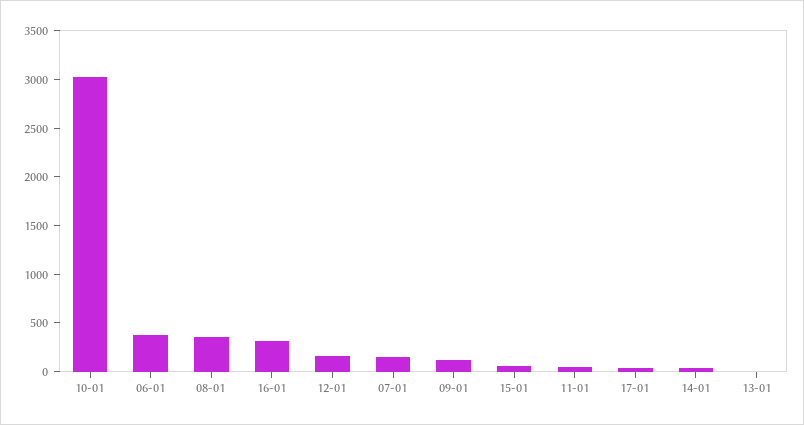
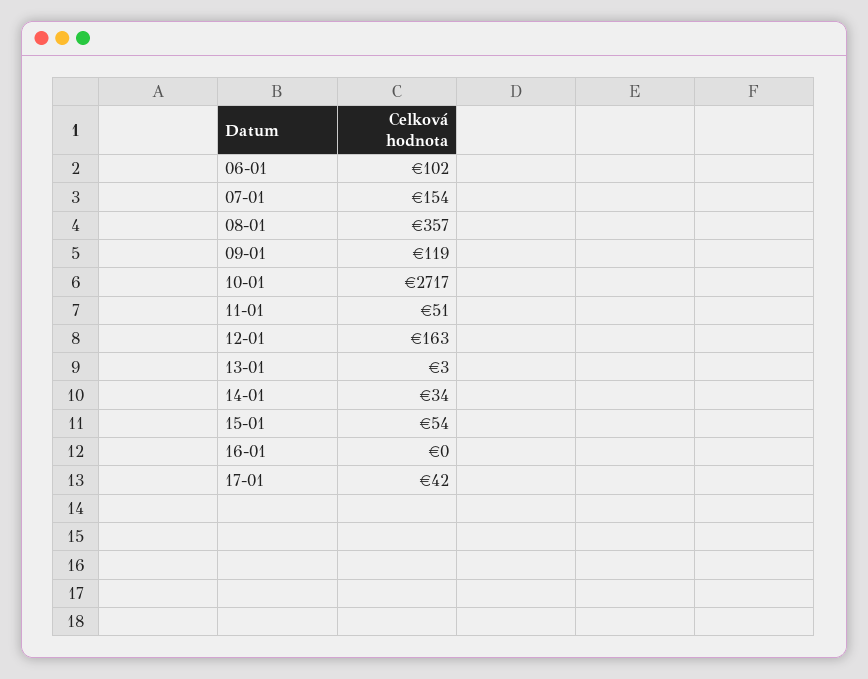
  {
-   "10-01": 3000,
+   "10-01": 2717,
-   "06-01": 400,
+   "06-01": 102,
    "08-01": 357,
-   "16-01": 300,
+   "16-01": 0,
    "12-01": 163,
    "07-01": 154,
    "09-01": 119,
    "15-01": 54,
    "11-01": 51,
    "17-01": 42,
    "14-01": 34,
    "13-01": 3
  }

